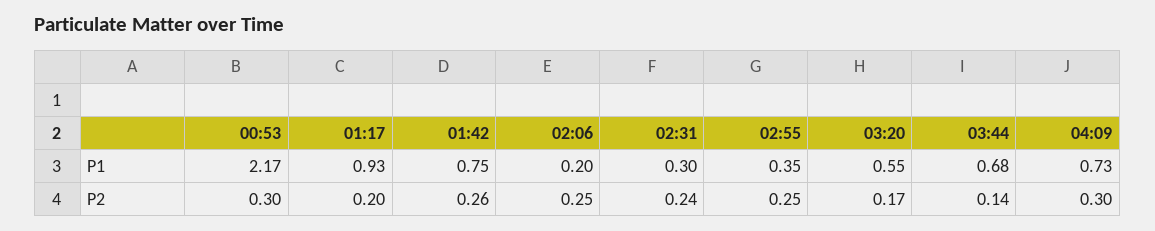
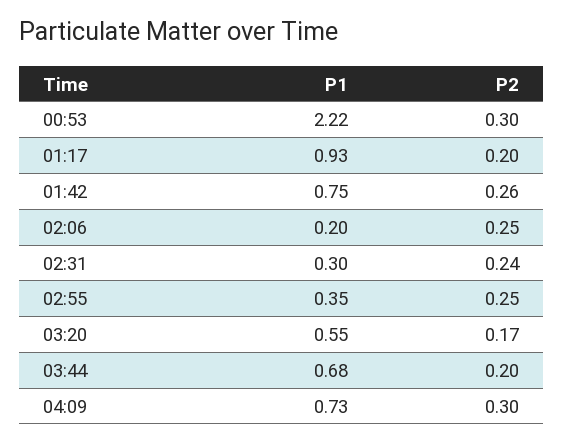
  {
    "00:53": {
-     "P1": 2.17,
+     "P1": 2.22,
      "P2": 0.3
    },
    "01:17": {
      "P1": 0.93,
      "P2": 0.2
    },
    "01:42": {
      "P1": 0.75,
      "P2": 0.26
    },
    "02:06": {
      "P1": 0.2,
      "P2": 0.25
    },
    "02:31": {
      "P1": 0.3,
      "P2": 0.24
    },
    "02:55": {
      "P1": 0.35,
      "P2": 0.25
    },
    "03:20": {
      "P1": 0.55,
      "P2": 0.17
    },
    "03:44": {
      "P1": 0.68,
-     "P2": 0.14
+     "P2": 0.2
    },
    "04:09": {
      "P1": 0.73,
      "P2": 0.3
    }
  }

